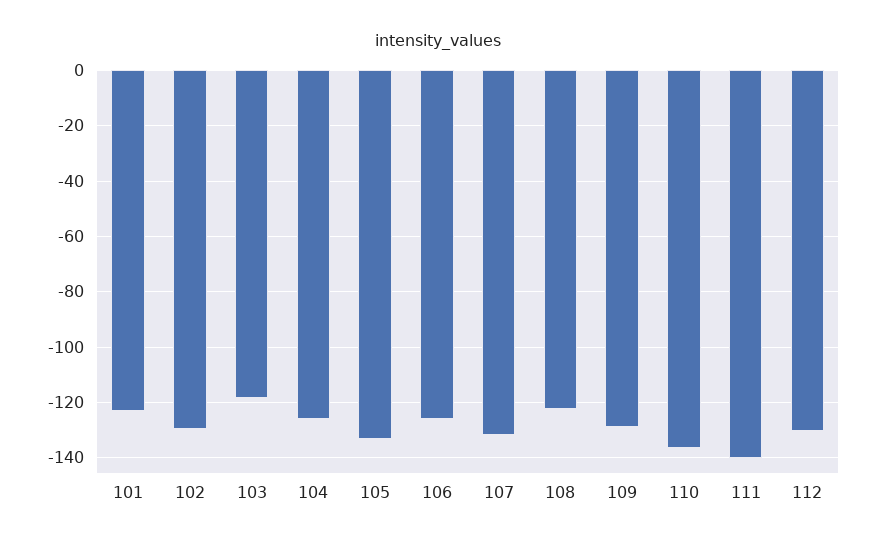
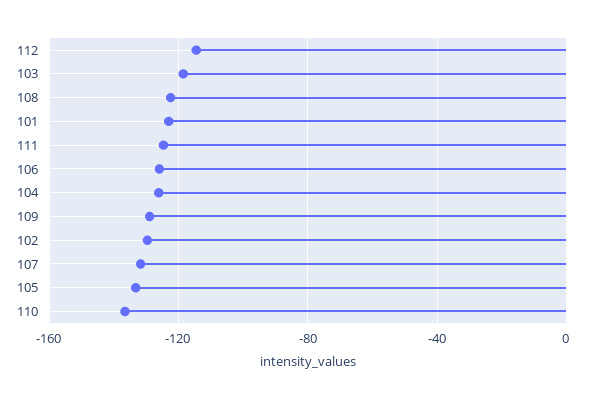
  {
    "101": -122.5,
    "102": -130,
    "103": -117.5,
    "104": -125,
    "105": -132.5,
    "106": -125,
    "107": -132.5,
    "108": -122.5,
    "109": -130,
    "110": -137.5,
-   "111": -140,
+   "111": -125,
-   "112": -130
+   "112": -115
  }

